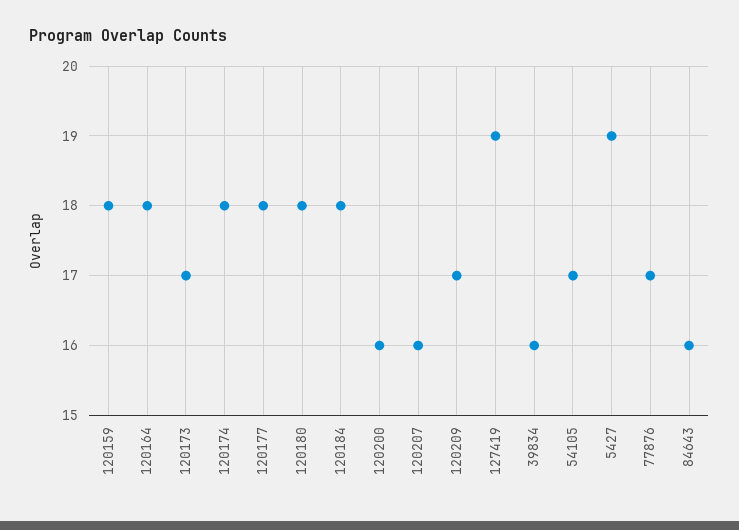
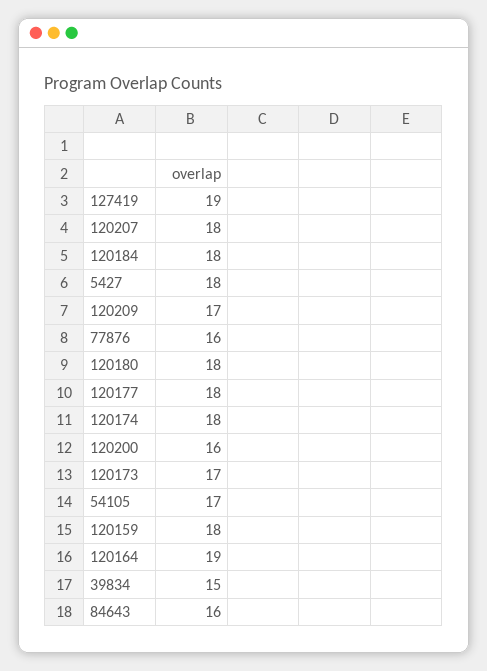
  {
    "120159": 18,
-   "120164": 18,
+   "120164": 19,
    "120173": 17,
    "120174": 18,
    "120177": 18,
    "120180": 18,
    "120184": 18,
    "120200": 16,
-   "120207": 16,
+   "120207": 18,
    "120209": 17,
    "127419": 19,
-   "39834": 16,
+   "39834": 15,
    "54105": 17,
-   "5427": 19,
+   "5427": 18,
-   "77876": 17,
+   "77876": 16,
    "84643": 16
  }

